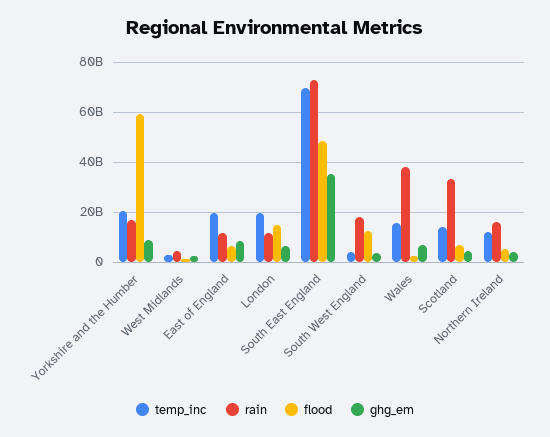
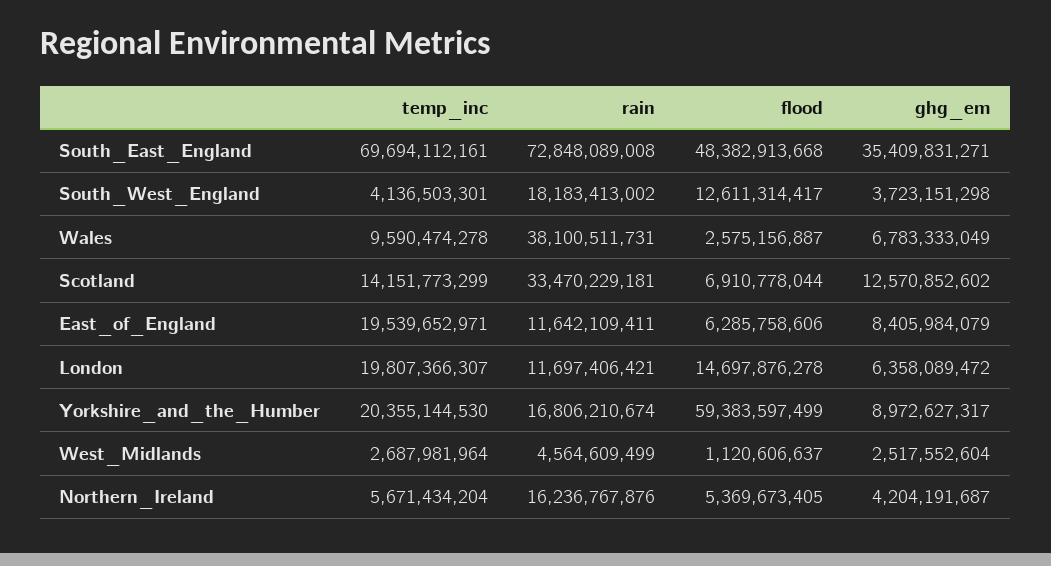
  {
    "temp_inc": {
      "Yorkshire and the Humber": 20355144530,
      "West Midlands": 2687981964,
      "East of England": 19539652971,
      "London": 19807366307,
      "South East England": 69694112161,
      "South West England": 4136503301,
-     "Wales": 15000000000,
+     "Wales": 9590474278,
      "Scotland": 14151773299,
-     "Northern Ireland": 12500000000
+     "Northern Ireland": 5671434204
    },
    "rain": {
      "Yorkshire and the Humber": 16806210674,
      "West Midlands": 4564609499,
      "East of England": 11642109411,
      "London": 11697406421,
      "South East England": 72848089008,
      "South West England": 18183413002,
      "Wales": 38100511731,
      "Scotland": 33470229181,
      "Northern Ireland": 16236767876
    },
    "flood": {
      "Yorkshire and the Humber": 59383597499,
      "West Midlands": 1120606637,
      "East of England": 6285758606,
      "London": 14697876278,
      "South East England": 48382913668,
      "South West England": 12611314417,
      "Wales": 2575156887,
      "Scotland": 6910778044,
      "Northern Ireland": 5369673405
    },
    "ghg_em": {
      "Yorkshire and the Humber": 8972627317,
      "West Midlands": 2517552604,
      "East of England": 8405984079,
      "London": 6358089472,
      "South East England": 35409831271,
      "South West England": 3723151298,
      "Wales": 6783333049,
-     "Scotland": 5000000000,
+     "Scotland": 12570852602,
      "Northern Ireland": 4204191687
    }
  }

